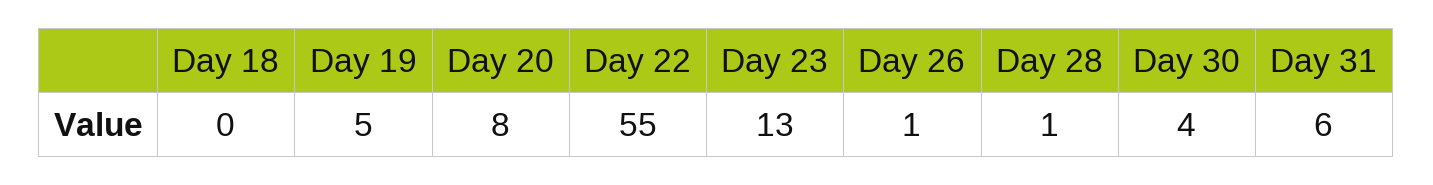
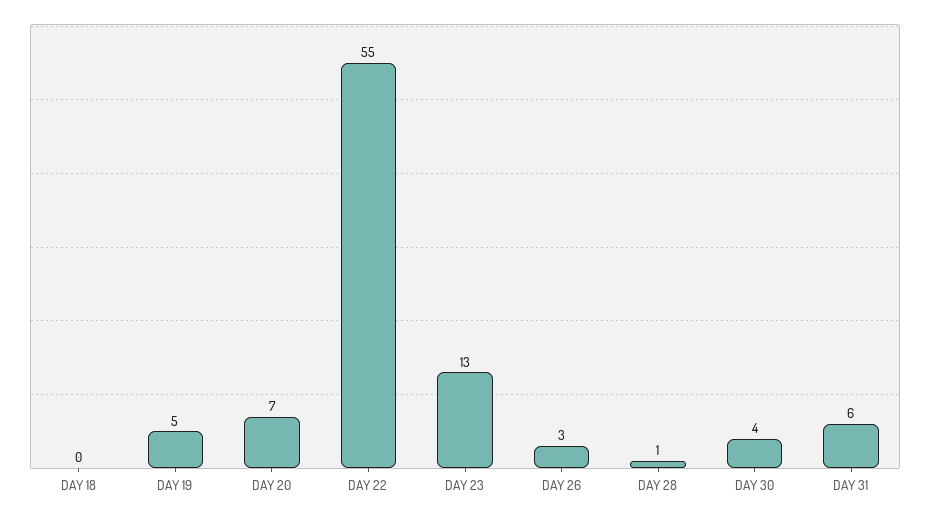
  {
    "Day 18": 0,
    "Day 19": 5,
-   "Day 20": 8,
+   "Day 20": 7,
    "Day 22": 55,
    "Day 23": 13,
-   "Day 26": 1,
+   "Day 26": 3,
    "Day 28": 1,
    "Day 30": 4,
    "Day 31": 6
  }

